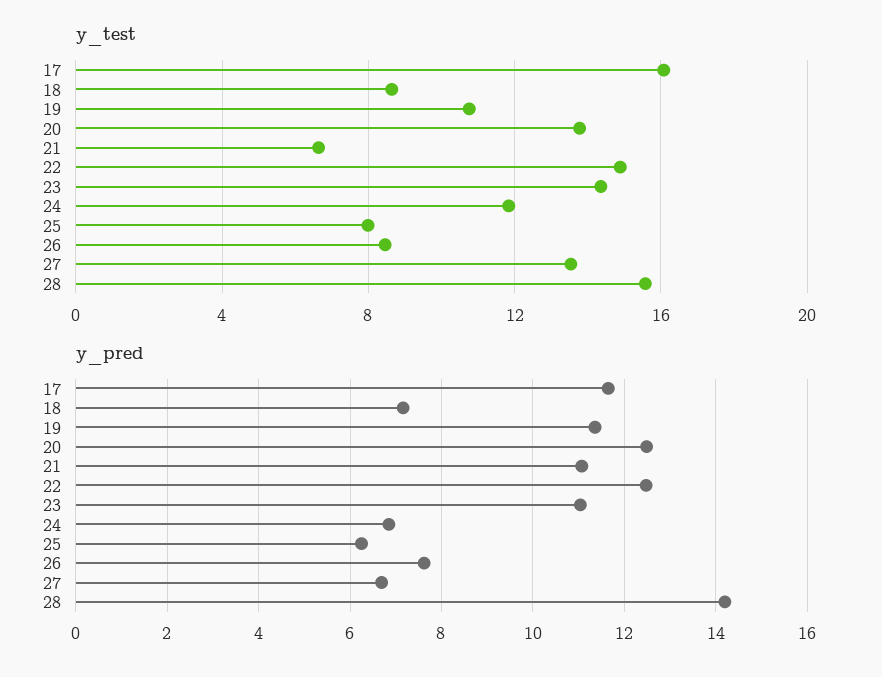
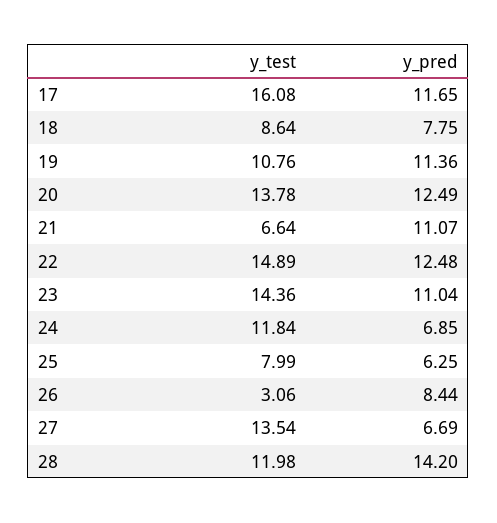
  {
    "y_test": {
      "17": 16.08,
      "18": 8.64,
      "19": 10.76,
      "20": 13.78,
      "21": 6.64,
      "22": 14.89,
      "23": 14.36,
      "24": 11.84,
      "25": 7.99,
-     "26": 8.5,
+     "26": 3.06,
      "27": 13.54,
-     "28": 15.5
+     "28": 11.98
    },
    "y_pred": {
      "17": 11.65,
-     "18": 7.2,
+     "18": 7.75,
      "19": 11.36,
      "20": 12.49,
      "21": 11.07,
      "22": 12.48,
      "23": 11.04,
      "24": 6.85,
      "25": 6.25,
-     "26": 7.6,
+     "26": 8.44,
      "27": 6.69,
      "28": 14.2
    }
  }

